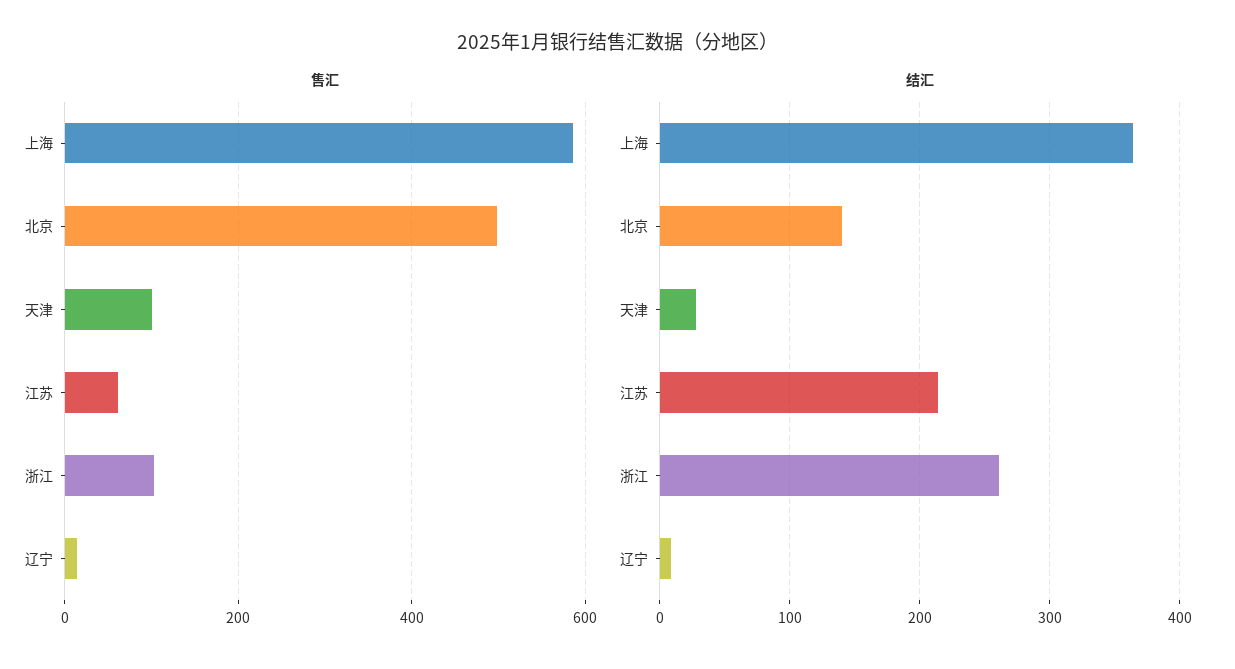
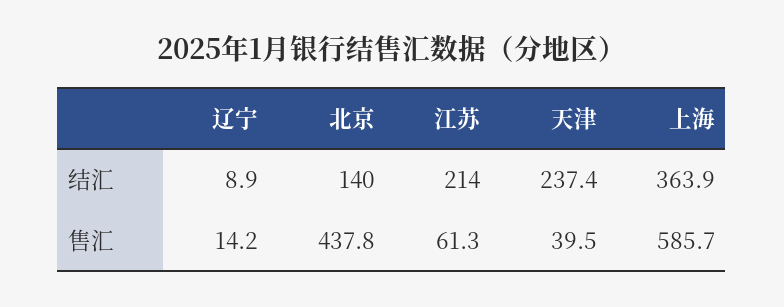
  {
    "售汇": {
      "上海": 585.7,
-     "北京": 500,
+     "北京": 437.8,
-     "天津": 100,
+     "天津": 39.5,
      "江苏": 61.3,
-     "浙江": 100,
      "辽宁": 14.2
    },
    "结汇": {
      "上海": 363.9,
      "北京": 140,
-     "天津": 30,
+     "天津": 237.4,
      "江苏": 214,
-     "浙江": 260,
      "辽宁": 8.9
    }
  }

